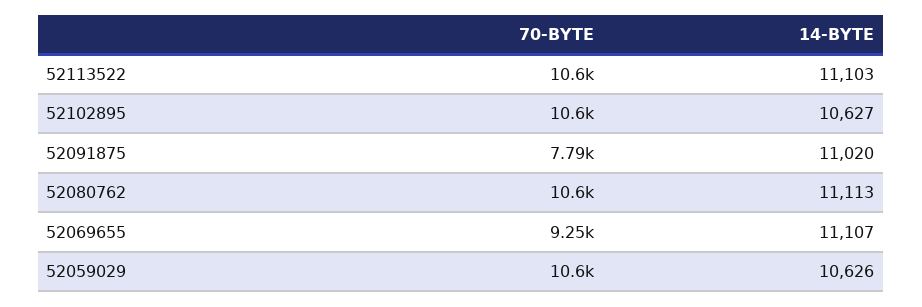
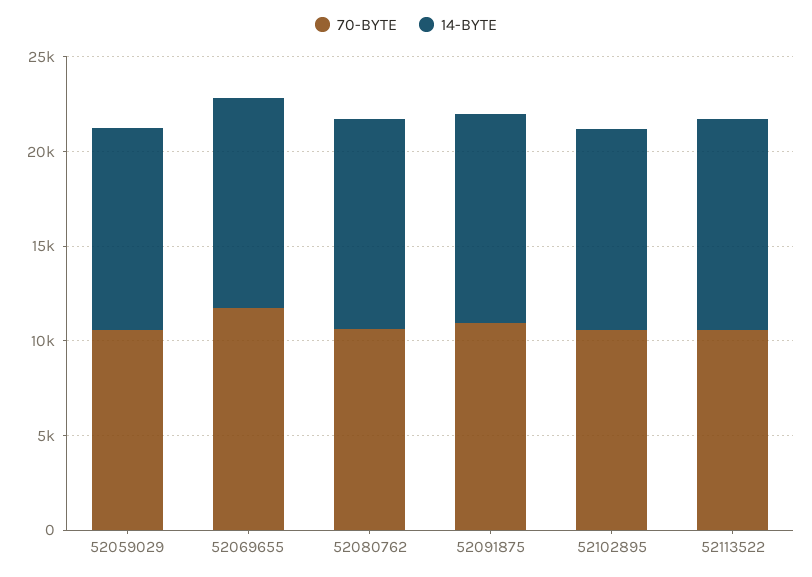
  {
    "70-BYTE": {
      "52113522": 10600,
      "52102895": 10600,
-     "52091875": 7790,
+     "52091875": 11000,
      "52080762": 10600,
-     "52069655": 9250,
+     "52069655": 12000,
      "52059029": 10600
    },
    "14-BYTE": {
      "52113522": 11103,
      "52102895": 10627,
      "52091875": 11020,
      "52080762": 11113,
      "52069655": 11107,
      "52059029": 10626
    }
  }

